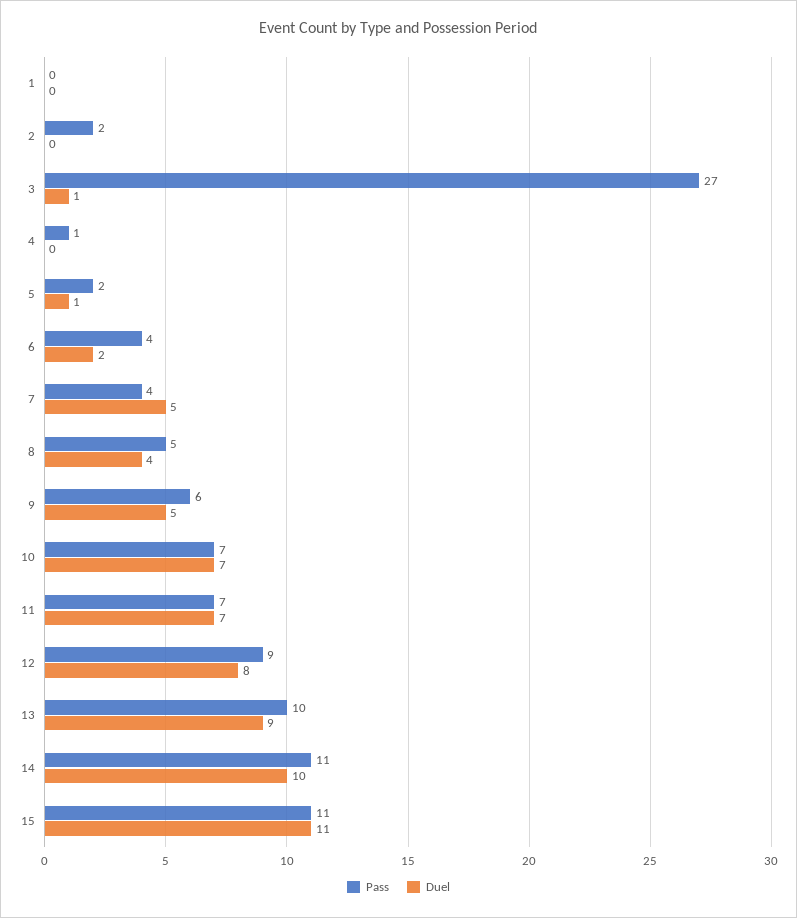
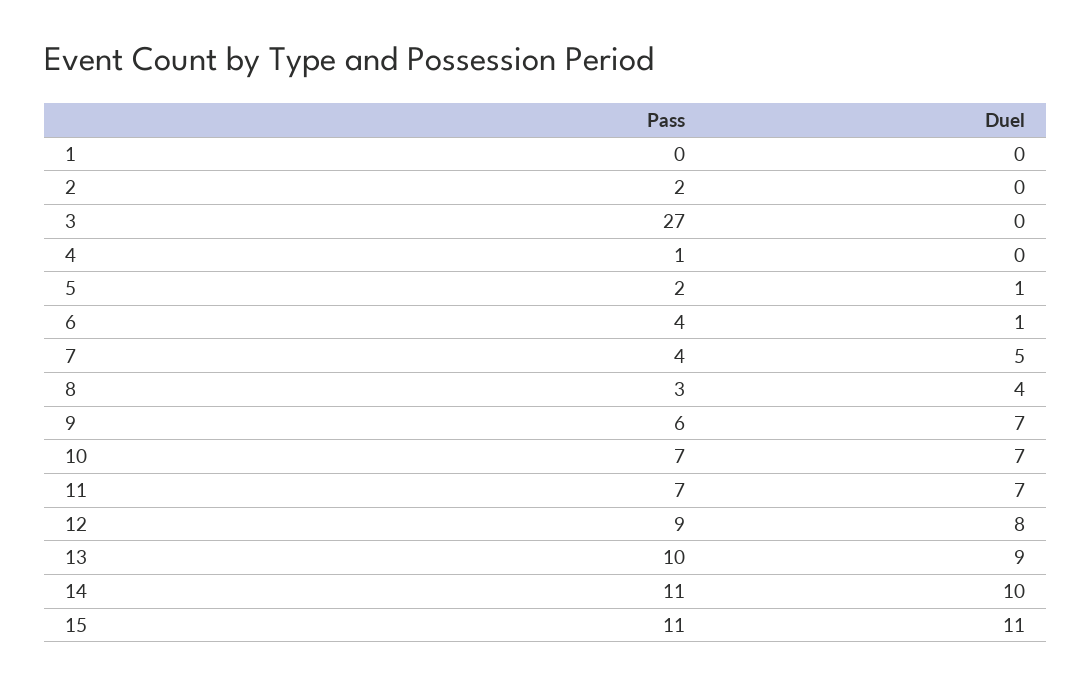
  {
    "Pass": {
      "1": 0,
      "2": 2,
      "3": 27,
      "4": 1,
      "5": 2,
      "6": 4,
      "7": 4,
-     "8": 5,
+     "8": 3,
      "9": 6,
      "10": 7,
      "11": 7,
      "12": 9,
      "13": 10,
      "14": 11,
      "15": 11
    },
    "Duel": {
      "1": 0,
      "2": 0,
-     "3": 1,
+     "3": 0,
      "4": 0,
      "5": 1,
-     "6": 2,
+     "6": 1,
      "7": 5,
      "8": 4,
-     "9": 5,
+     "9": 7,
      "10": 7,
      "11": 7,
      "12": 8,
      "13": 9,
      "14": 10,
      "15": 11
    }
  }

